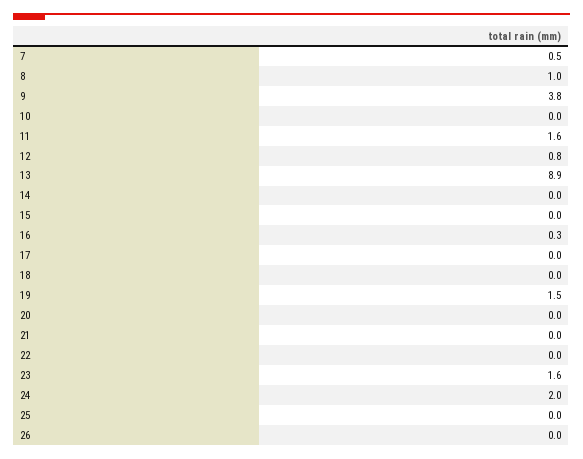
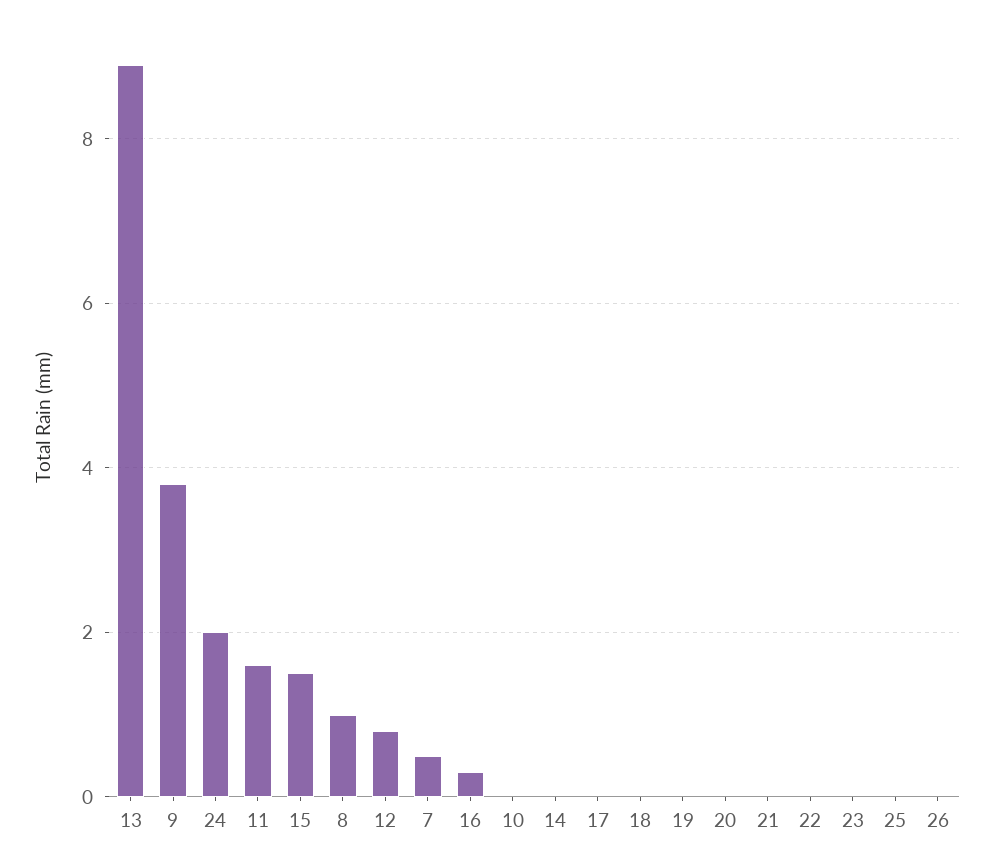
  {
    "7": 0.5,
    "8": 1,
    "9": 3.8,
    "10": 0,
    "11": 1.6,
    "12": 0.8,
    "13": 8.9,
    "14": 0,
-   "15": 0,
+   "15": 1.5,
    "16": 0.3,
    "17": 0,
    "18": 0,
-   "19": 1.5,
+   "19": 0,
    "20": 0,
    "21": 0,
    "22": 0,
-   "23": 1.6,
+   "23": 0,
    "24": 2,
    "25": 0,
    "26": 0
  }

